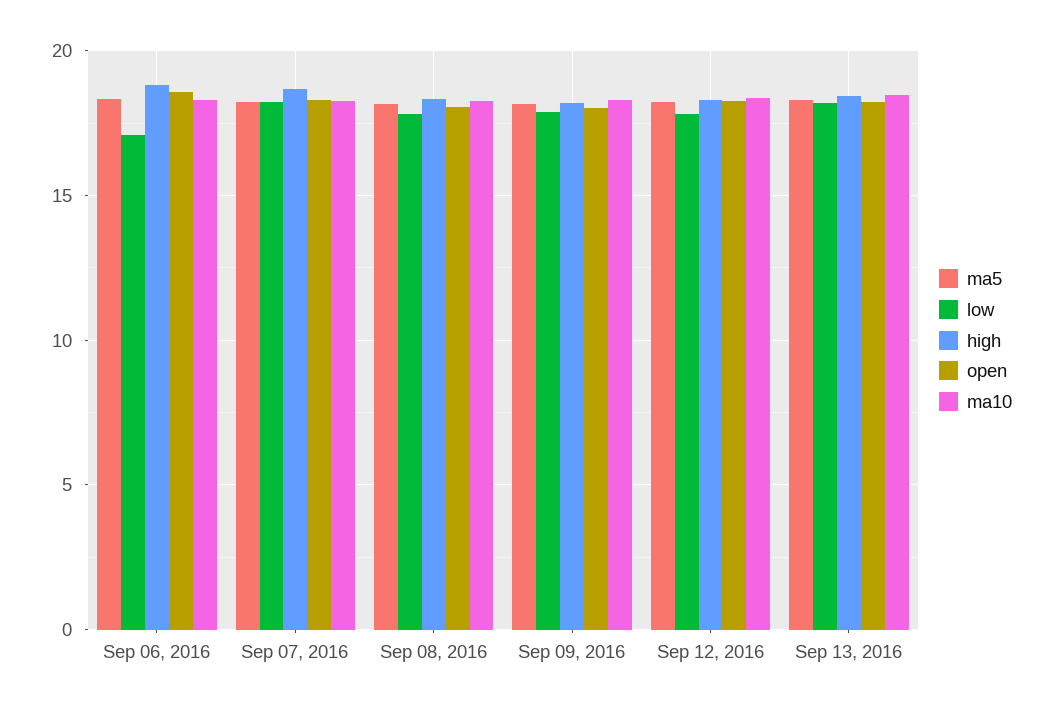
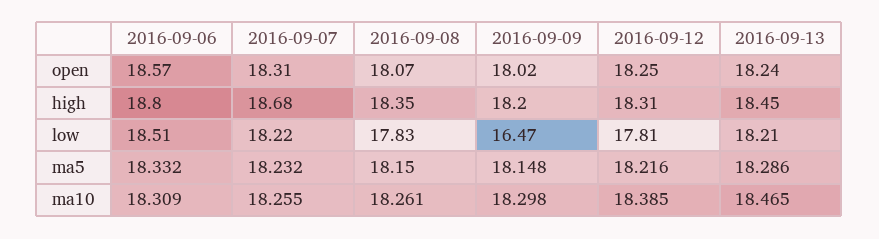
  {
    "ma5": {
      "Sep 06, 2016": 18.332,
      "Sep 07, 2016": 18.232,
      "Sep 08, 2016": 18.15,
      "Sep 09, 2016": 18.148,
      "Sep 12, 2016": 18.216,
      "Sep 13, 2016": 18.286
    },
    "low": {
-     "Sep 06, 2016": 17,
+     "Sep 06, 2016": 18.51,
      "Sep 07, 2016": 18.22,
      "Sep 08, 2016": 17.83,
-     "Sep 09, 2016": 18,
+     "Sep 09, 2016": 16.47,
      "Sep 12, 2016": 17.81,
      "Sep 13, 2016": 18.21
    },
    "high": {
      "Sep 06, 2016": 18.8,
      "Sep 07, 2016": 18.68,
      "Sep 08, 2016": 18.35,
      "Sep 09, 2016": 18.2,
      "Sep 12, 2016": 18.31,
      "Sep 13, 2016": 18.45
    },
    "open": {
      "Sep 06, 2016": 18.57,
      "Sep 07, 2016": 18.31,
      "Sep 08, 2016": 18.07,
      "Sep 09, 2016": 18.02,
      "Sep 12, 2016": 18.25,
      "Sep 13, 2016": 18.24
    },
    "ma10": {
      "Sep 06, 2016": 18.309,
      "Sep 07, 2016": 18.255,
      "Sep 08, 2016": 18.261,
      "Sep 09, 2016": 18.298,
      "Sep 12, 2016": 18.385,
      "Sep 13, 2016": 18.465
    }
  }

